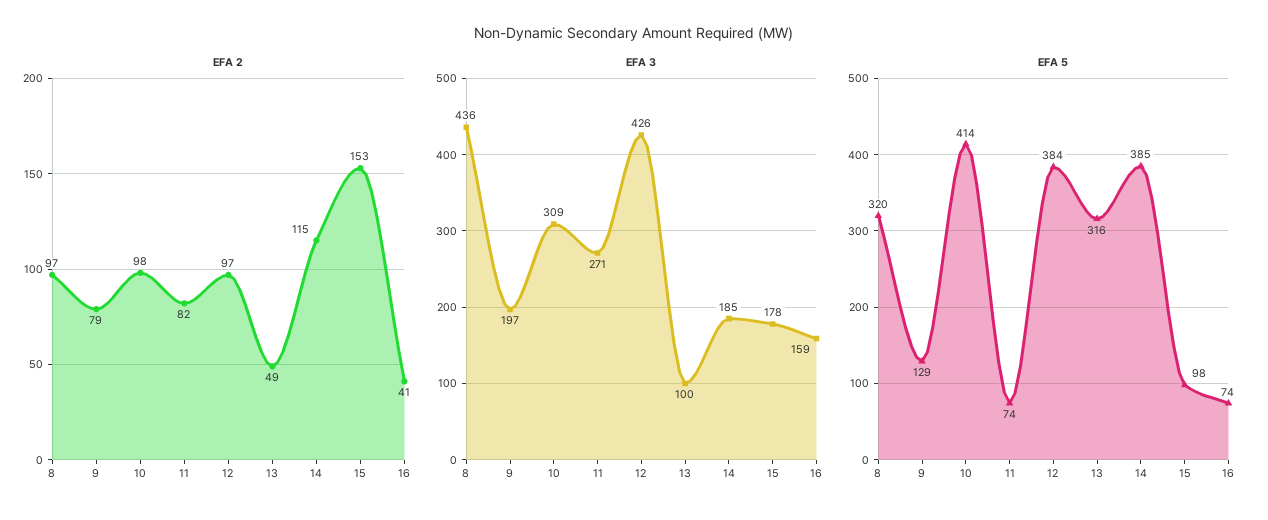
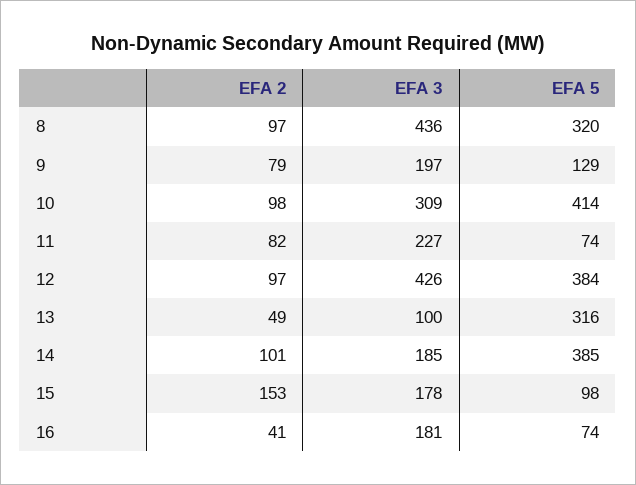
  {
    "EFA 2": {
      "8": 97,
      "9": 79,
      "10": 98,
      "11": 82,
      "12": 97,
      "13": 49,
-     "14": 115,
+     "14": 101,
      "15": 153,
      "16": 41
    },
    "EFA 3": {
      "8": 436,
      "9": 197,
      "10": 309,
-     "11": 271,
+     "11": 227,
      "12": 426,
      "13": 100,
      "14": 185,
      "15": 178,
-     "16": 159
+     "16": 181
    },
    "EFA 5": {
      "8": 320,
      "9": 129,
      "10": 414,
      "11": 74,
      "12": 384,
      "13": 316,
      "14": 385,
      "15": 98,
      "16": 74
    }
  }

